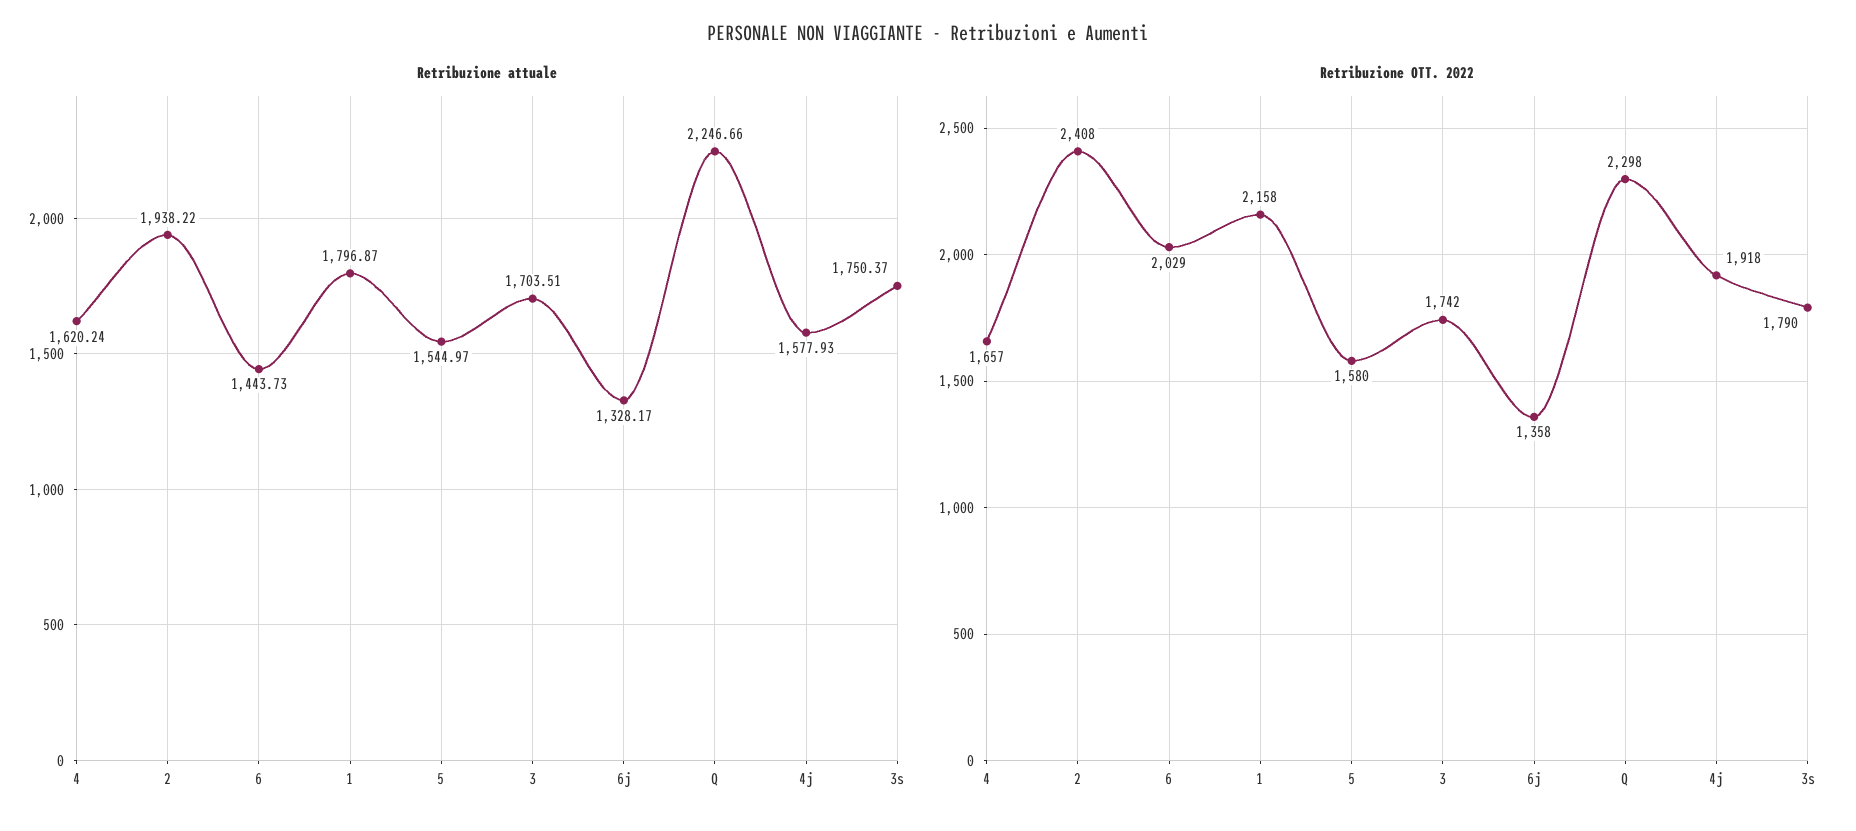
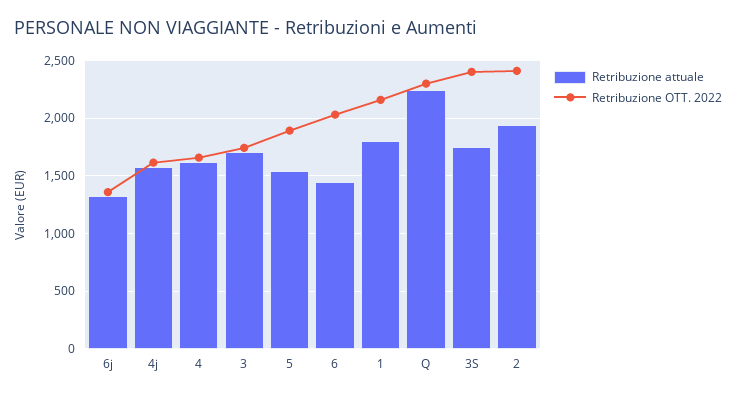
  {
    "Retribuzione attuale": {
      "4": 1620.24,
      "2": 1938.22,
      "6": 1443.73,
      "1": 1796.87,
      "5": 1544.97,
      "3": 1703.51,
      "6j": 1328.17,
      "Q": 2246.66,
      "4j": 1577.93,
      "3s": 1750.37
    },
    "Retribuzione OTT. 2022": {
      "4": 1657,
      "2": 2408,
      "6": 2029,
      "1": 2158,
-     "5": 1580,
+     "5": 1900,
      "3": 1742,
      "6j": 1358,
      "Q": 2298,
-     "4j": 1918,
+     "4j": 1600,
-     "3s": 1790
+     "3s": 2400
    }
  }

